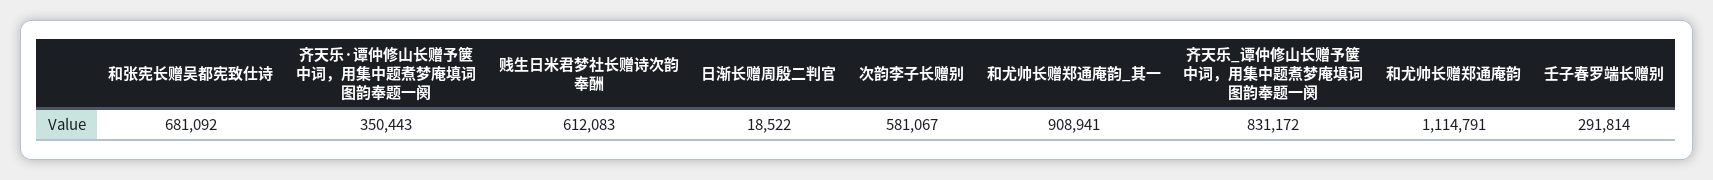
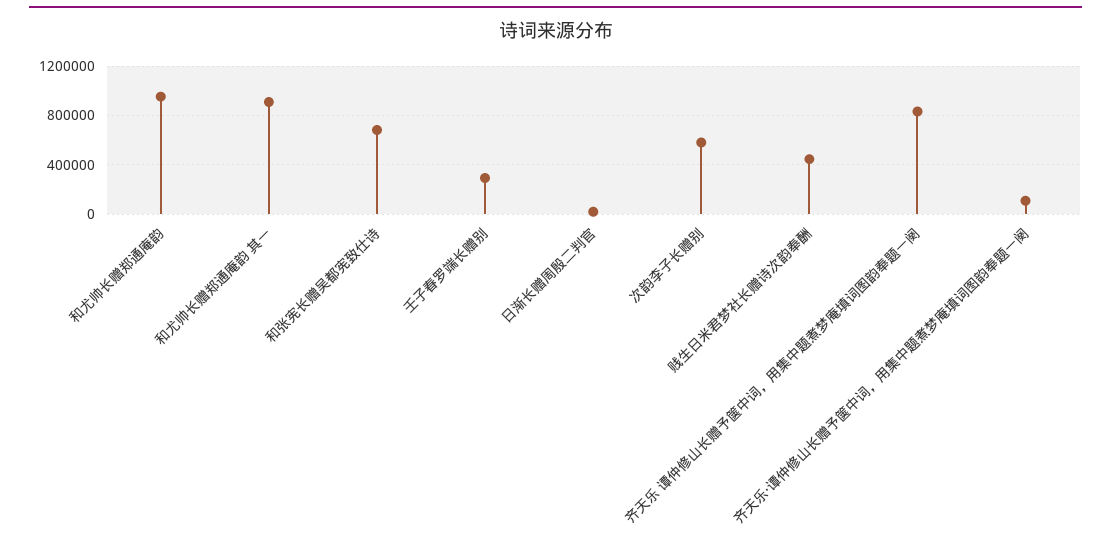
  {
    "和张宪长赠吴都宪致仕诗": 681092,
-   "齐天乐·谭仲修山长赠予箧中词，用集中题煮梦庵填词图韵奉题一阕": 350443,
+   "齐天乐·谭仲修山长赠予箧中词，用集中题煮梦庵填词图韵奉题一阕": 100000,
-   "贱生日米君梦社长赠诗次韵奉酬": 612083,
+   "贱生日米君梦社长赠诗次韵奉酬": 450000,
    "日渐长赠周殷二判官": 18522,
    "次韵李子长赠别": 581067,
    "和尤帅长赠郑通庵韵_其一": 908941,
    "齐天乐_谭仲修山长赠予箧中词，用集中题煮梦庵填词图韵奉题一阕": 831172,
-   "和尤帅长赠郑通庵韵": 1114791,
+   "和尤帅长赠郑通庵韵": 950000,
    "壬子春罗端长赠别": 291814
  }

